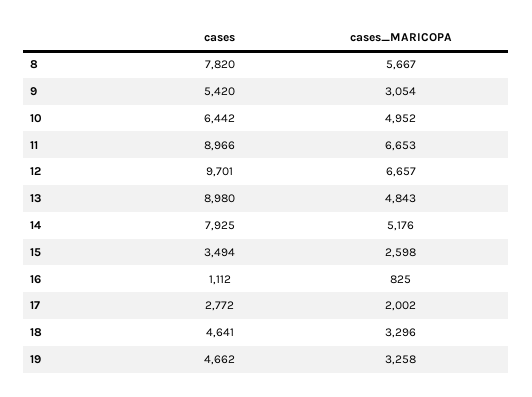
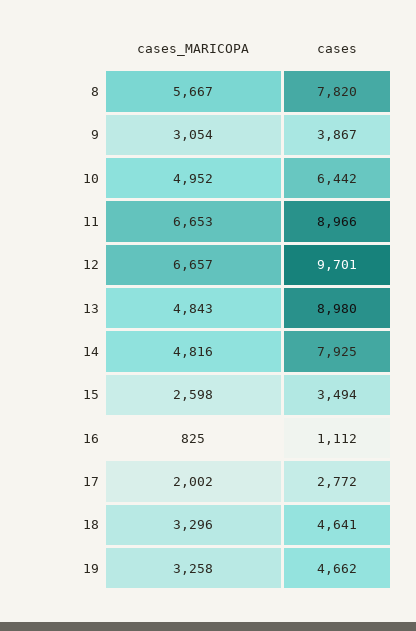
  {
    "cases": {
      "8": 7820,
-     "9": 5420,
+     "9": 3867,
      "10": 6442,
      "11": 8966,
      "12": 9701,
      "13": 8980,
      "14": 7925,
      "15": 3494,
      "16": 1112,
      "17": 2772,
      "18": 4641,
      "19": 4662
    },
    "cases_MARICOPA": {
      "8": 5667,
      "9": 3054,
      "10": 4952,
      "11": 6653,
      "12": 6657,
      "13": 4843,
-     "14": 5176,
+     "14": 4816,
      "15": 2598,
      "16": 825,
      "17": 2002,
      "18": 3296,
      "19": 3258
    }
  }

